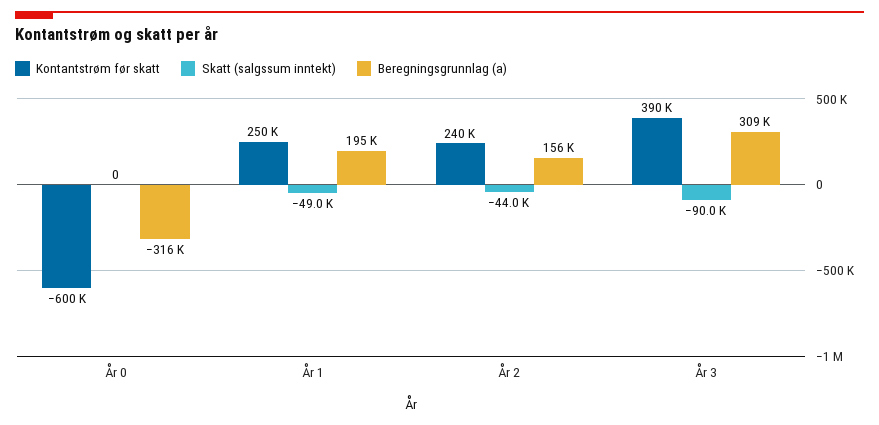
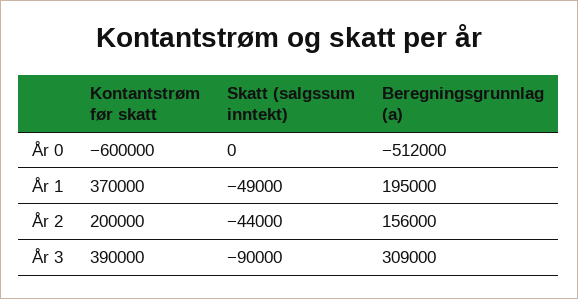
  {
    "Kontantstrøm før skatt": {
      "År 0": -600000,
-     "År 1": 250000,
+     "År 1": 370000,
-     "År 2": 240000,
+     "År 2": 200000,
      "År 3": 390000
    },
    "Skatt (salgssum inntekt)": {
      "År 0": 0,
      "År 1": -49000,
      "År 2": -44000,
      "År 3": -90000
    },
    "Beregningsgrunnlag (a)": {
-     "År 0": -316000,
+     "År 0": -512000,
      "År 1": 195000,
      "År 2": 156000,
      "År 3": 309000
    }
  }

